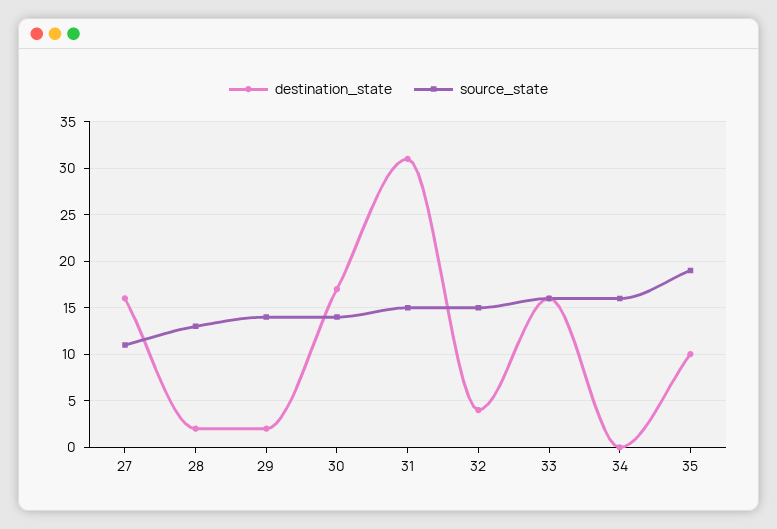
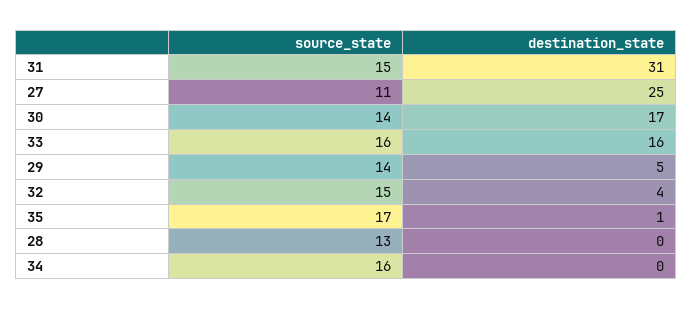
  {
    "destination_state": {
-     "27": 16,
+     "27": 25,
-     "28": 2,
+     "28": 0,
-     "29": 2,
+     "29": 5,
      "30": 17,
      "31": 31,
      "32": 4,
      "33": 16,
      "34": 0,
-     "35": 10
+     "35": 1
    },
    "source_state": {
      "27": 11,
      "28": 13,
      "29": 14,
      "30": 14,
      "31": 15,
      "32": 15,
      "33": 16,
      "34": 16,
-     "35": 19
+     "35": 17
    }
  }

